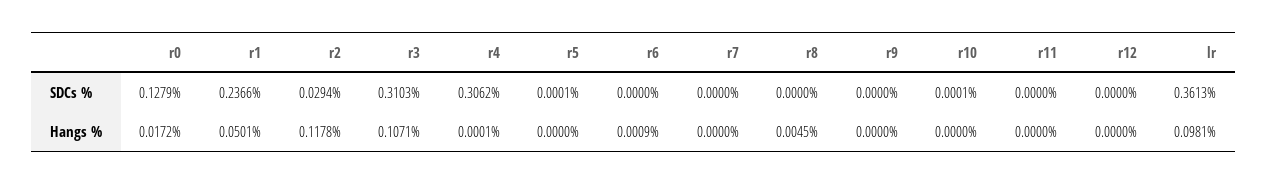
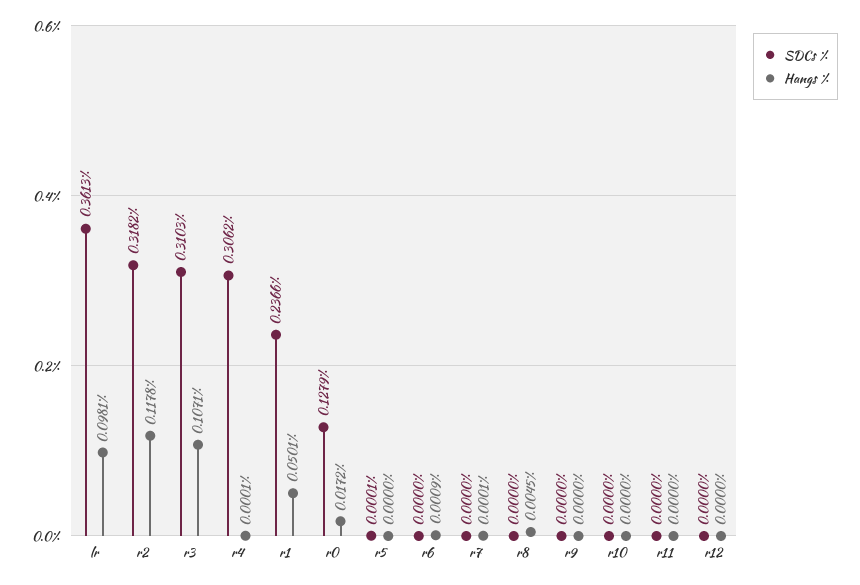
  {
    "SDCs %": {
      "r0": 0.1279,
      "r1": 0.2366,
-     "r2": 0.0294,
+     "r2": 0.3182,
      "r3": 0.3103,
      "r4": 0.3062,
      "r5": 0.0001,
      "r6": 0,
      "r7": 0,
      "r8": 0,
      "r9": 0,
-     "r10": 0.0001,
+     "r10": 0,
      "r11": 0,
      "r12": 0,
      "lr": 0.3613
    },
    "Hangs %": {
      "r0": 0.0172,
      "r1": 0.0501,
      "r2": 0.1178,
      "r3": 0.1071,
      "r4": 0.0001,
      "r5": 0,
      "r6": 0.0009,
-     "r7": 0,
+     "r7": 0.0001,
      "r8": 0.0045,
      "r9": 0,
      "r10": 0,
      "r11": 0,
      "r12": 0,
      "lr": 0.0981
    }
  }

